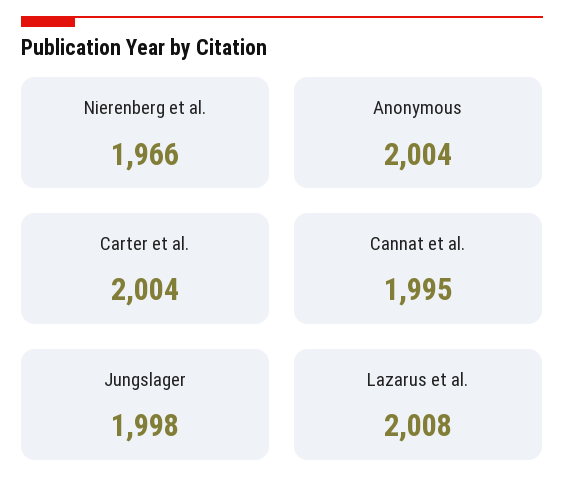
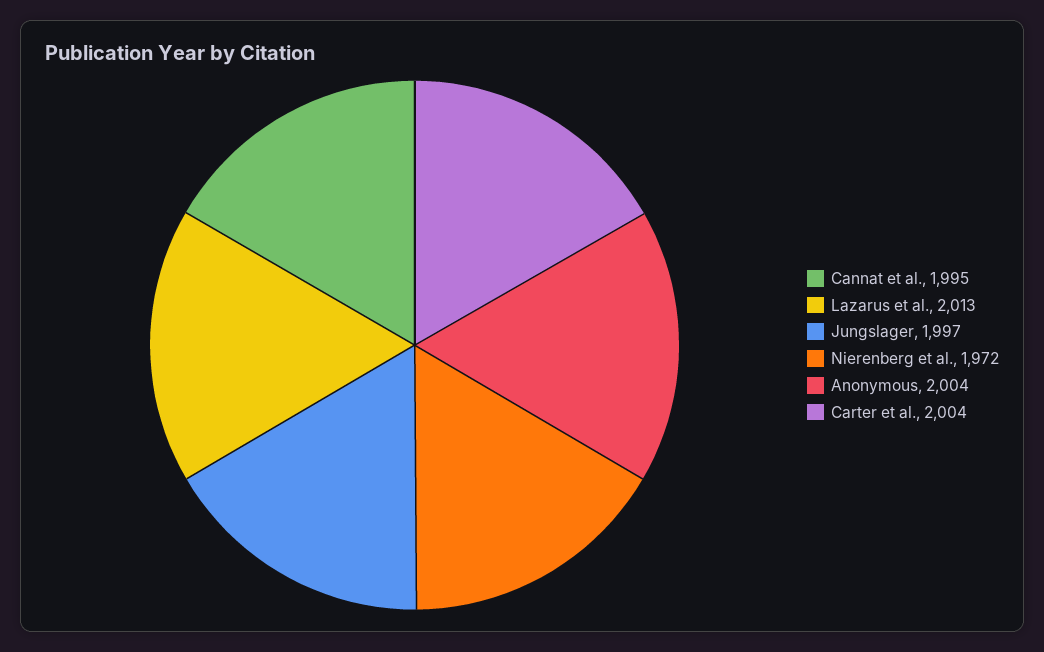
  {
-   "Nierenberg et al.": 1966,
+   "Nierenberg et al.": 1972,
    "Anonymous": 2004,
    "Carter et al.": 2004,
    "Cannat et al.": 1995,
-   "Jungslager": 1998,
+   "Jungslager": 1997,
-   "Lazarus et al.": 2008
+   "Lazarus et al.": 2013
  }

